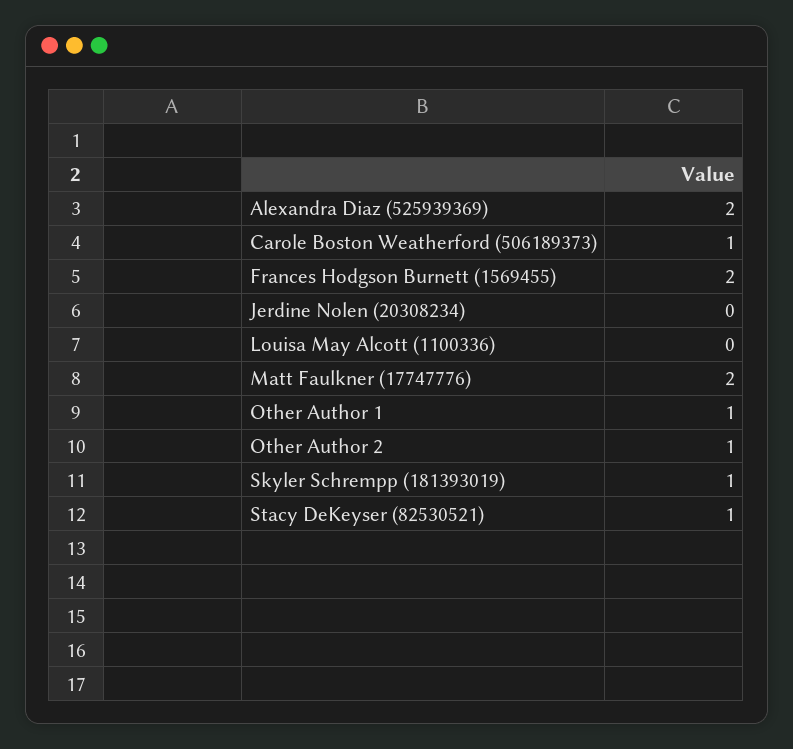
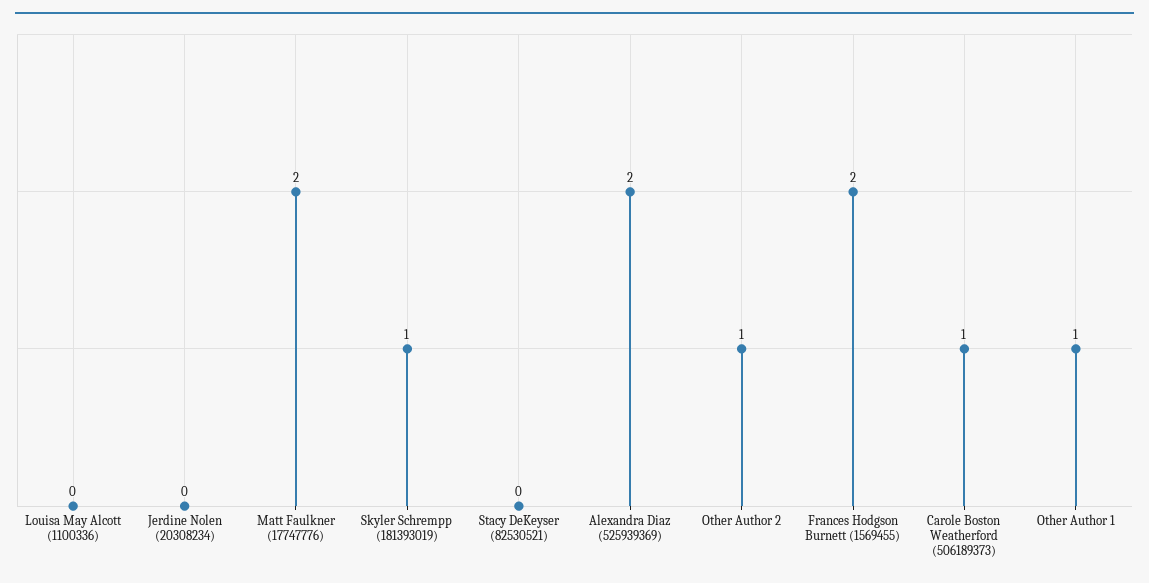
  {
    "Alexandra Diaz (525939369)": 2,
    "Carole Boston Weatherford (506189373)": 1,
    "Frances Hodgson Burnett (1569455)": 2,
    "Jerdine Nolen (20308234)": 0,
    "Louisa May Alcott (1100336)": 0,
    "Matt Faulkner (17747776)": 2,
    "Other Author 1": 1,
    "Other Author 2": 1,
    "Skyler Schrempp (181393019)": 1,
-   "Stacy DeKeyser (82530521)": 1
+   "Stacy DeKeyser (82530521)": 0
  }

